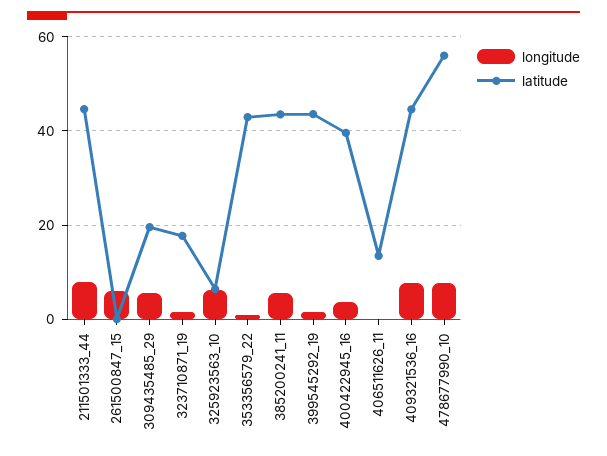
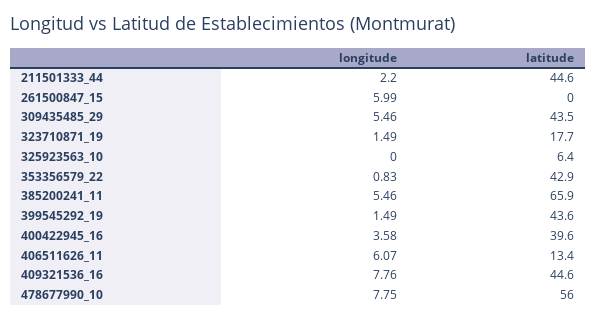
  {
    "longitude": {
-     "211501333_44": 8,
+     "211501333_44": 2.2,
      "261500847_15": 5.99,
      "309435485_29": 5.46,
      "323710871_19": 1.49,
-     "325923563_10": 6,
+     "325923563_10": 0,
      "353356579_22": 0.83,
      "385200241_11": 5.46,
      "399545292_19": 1.49,
      "400422945_16": 3.58,
-     "406511626_11": 0,
+     "406511626_11": 6.07,
      "409321536_16": 7.76,
      "478677990_10": 7.75
    },
    "latitude": {
      "211501333_44": 44.6,
      "261500847_15": 0,
-     "309435485_29": 20,
+     "309435485_29": 43.5,
      "323710871_19": 17.7,
      "325923563_10": 6.4,
      "353356579_22": 42.9,
-     "385200241_11": 44,
+     "385200241_11": 65.9,
      "399545292_19": 43.6,
      "400422945_16": 39.6,
      "406511626_11": 13.4,
      "409321536_16": 44.6,
      "478677990_10": 56
    }
  }

